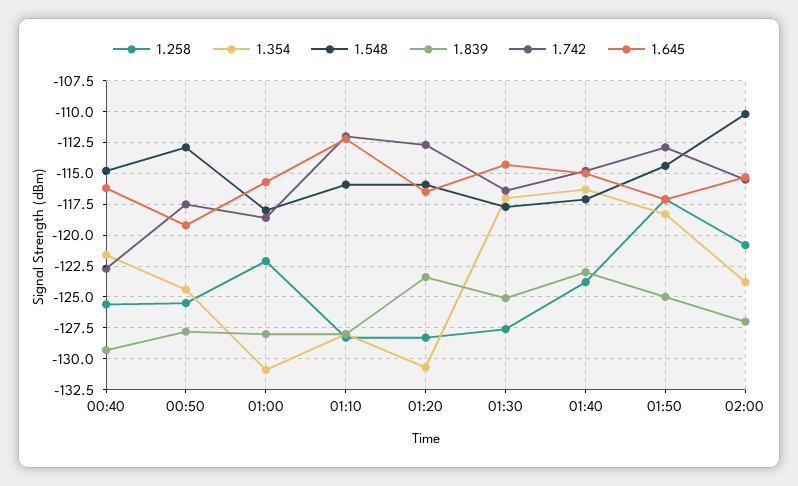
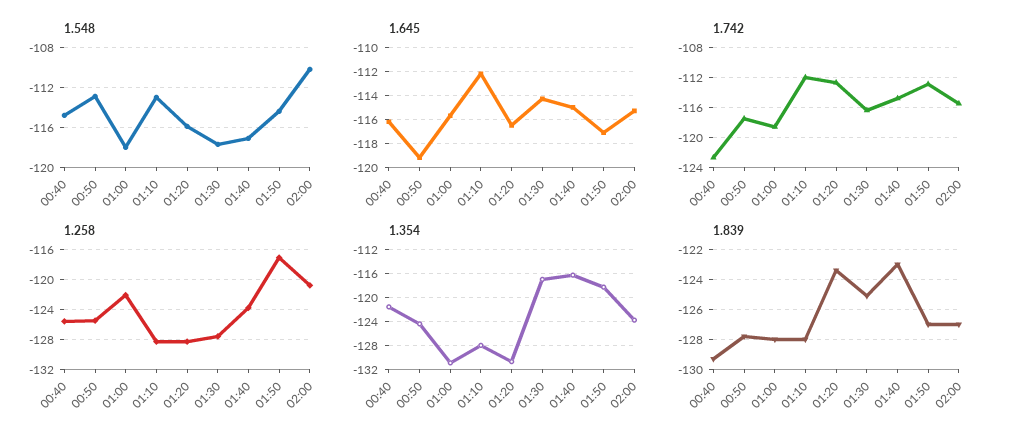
  {
    "1.258": {
      "00:40": -125.5,
      "00:50": -125.5,
      "01:00": -122,
      "01:10": -128.5,
      "01:20": -128.5,
      "01:30": -127.5,
      "01:40": -124,
      "01:50": -117,
      "02:00": -121
    },
    "1.354": {
      "00:40": -121.5,
      "00:50": -124.5,
      "01:00": -131,
      "01:10": -128,
      "01:20": -130.5,
      "01:30": -117,
      "01:40": -116.5,
      "01:50": -118.5,
      "02:00": -124
    },
    "1.548": {
      "00:40": -115,
      "00:50": -113,
      "01:00": -118,
-     "01:10": -116,
+     "01:10": -113,
      "01:20": -116,
      "01:30": -117.5,
      "01:40": -117,
      "01:50": -114.5,
      "02:00": -110
    },
    "1.839": {
      "00:40": -129.5,
      "00:50": -128,
      "01:00": -128,
      "01:10": -128,
      "01:20": -123.5,
      "01:30": -125,
      "01:40": -123,
-     "01:50": -125,
+     "01:50": -127,
      "02:00": -127
    },
    "1.742": {
      "00:40": -122.5,
      "00:50": -117.5,
      "01:00": -118.5,
      "01:10": -112,
      "01:20": -112.5,
      "01:30": -116.5,
      "01:40": -115,
      "01:50": -113,
      "02:00": -115.5
    },
    "1.645": {
      "00:40": -116,
      "00:50": -119,
      "01:00": -115.5,
      "01:10": -112,
      "01:20": -116.5,
      "01:30": -114.5,
      "01:40": -115,
      "01:50": -117,
      "02:00": -115.5
    }
  }

